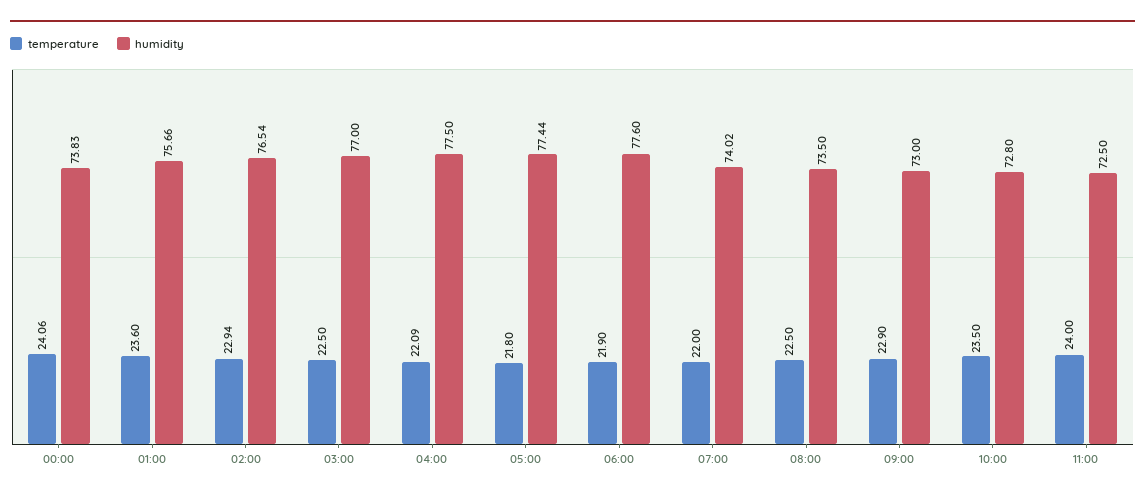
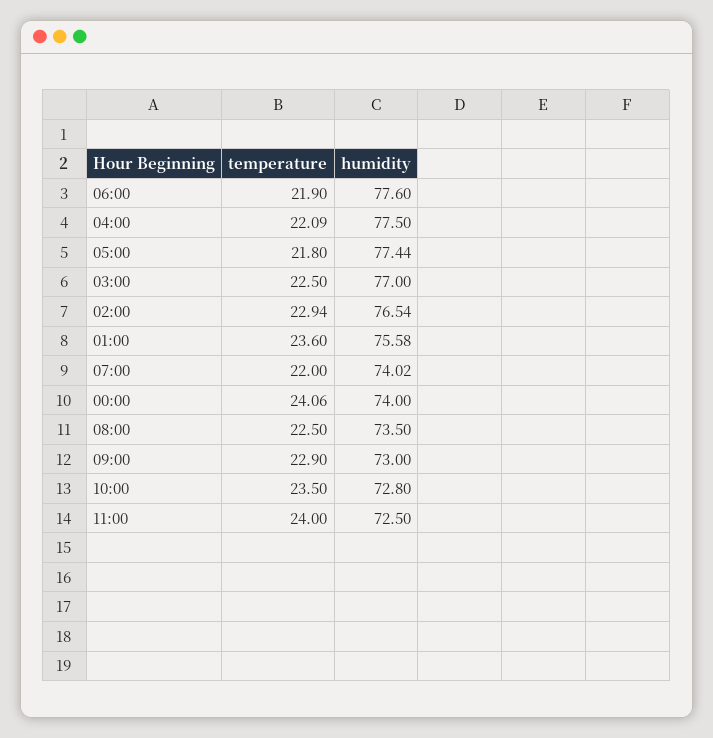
  {
    "temperature": {
      "00:00": 24.06,
      "01:00": 23.6,
      "02:00": 22.94,
      "03:00": 22.5,
      "04:00": 22.09,
      "05:00": 21.8,
      "06:00": 21.9,
      "07:00": 22,
      "08:00": 22.5,
      "09:00": 22.9,
      "10:00": 23.5,
      "11:00": 24
    },
    "humidity": {
-     "00:00": 73.83,
+     "00:00": 74,
-     "01:00": 75.66,
+     "01:00": 75.58,
      "02:00": 76.54,
      "03:00": 77,
      "04:00": 77.5,
      "05:00": 77.44,
      "06:00": 77.6,
      "07:00": 74.02,
      "08:00": 73.5,
      "09:00": 73,
      "10:00": 72.8,
      "11:00": 72.5
    }
  }

